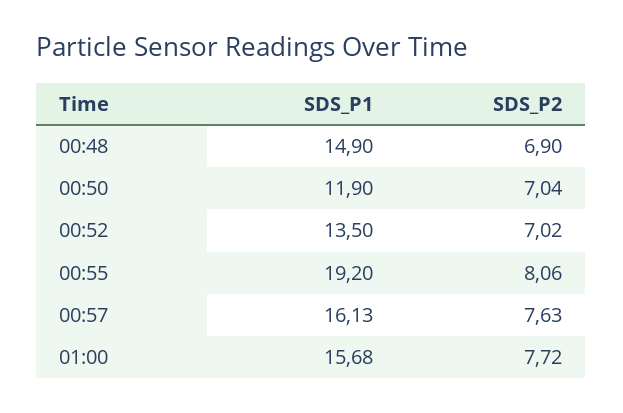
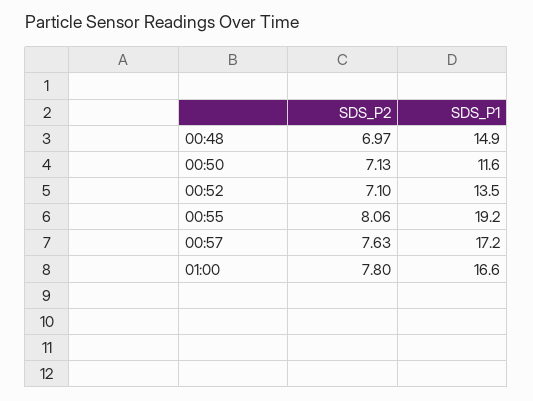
  {
    "SDS_P1": {
      "00:48": 14.9,
-     "00:50": 11.9,
+     "00:50": 11.6,
      "00:52": 13.5,
      "00:55": 19.2,
-     "00:57": 16.13,
+     "00:57": 17.2,
-     "01:00": 15.68
+     "01:00": 16.6
    },
    "SDS_P2": {
-     "00:48": 6.9,
+     "00:48": 6.97,
-     "00:50": 7.04,
+     "00:50": 7.13,
-     "00:52": 7.02,
+     "00:52": 7.1,
      "00:55": 8.06,
      "00:57": 7.63,
-     "01:00": 7.72
+     "01:00": 7.8
    }
  }

